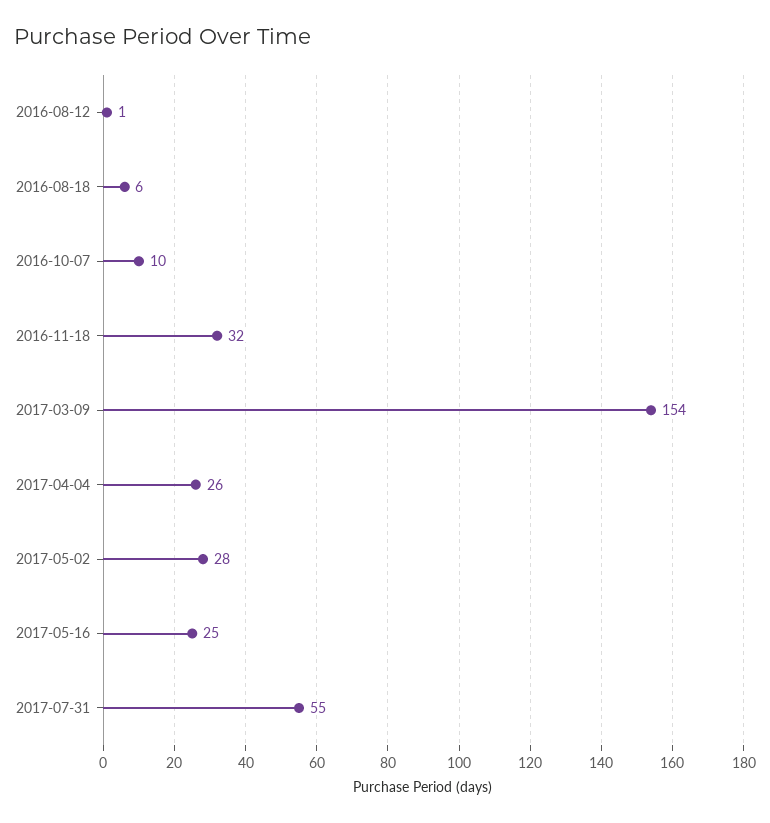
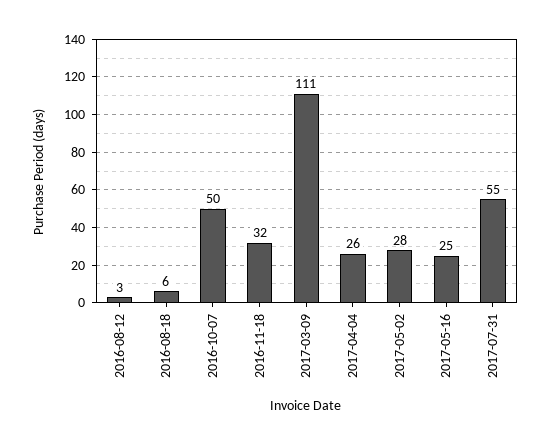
  {
-   "2016-08-12": 1,
+   "2016-08-12": 3,
    "2016-08-18": 6,
-   "2016-10-07": 10,
+   "2016-10-07": 50,
    "2016-11-18": 32,
-   "2017-03-09": 154,
+   "2017-03-09": 111,
    "2017-04-04": 26,
    "2017-05-02": 28,
    "2017-05-16": 25,
    "2017-07-31": 55
  }

